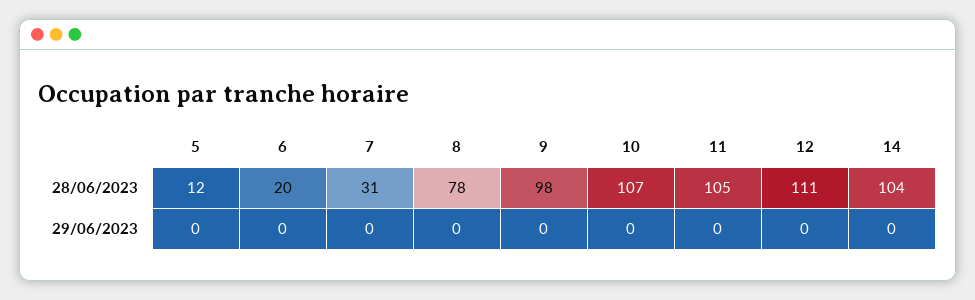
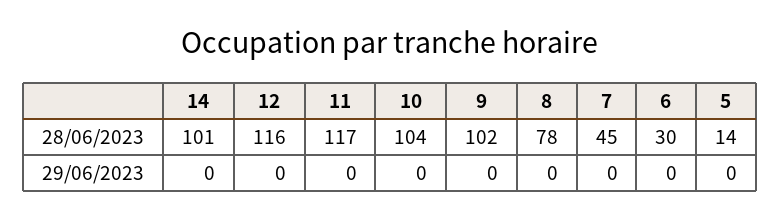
  {
    "5": {
-     "28/06/2023": 12,
+     "28/06/2023": 14,
      "29/06/2023": 0
    },
    "6": {
-     "28/06/2023": 20,
+     "28/06/2023": 30,
      "29/06/2023": 0
    },
    "7": {
-     "28/06/2023": 31,
+     "28/06/2023": 45,
      "29/06/2023": 0
    },
    "8": {
      "28/06/2023": 78,
      "29/06/2023": 0
    },
    "9": {
-     "28/06/2023": 98,
+     "28/06/2023": 102,
      "29/06/2023": 0
    },
    "10": {
-     "28/06/2023": 107,
+     "28/06/2023": 104,
      "29/06/2023": 0
    },
    "11": {
-     "28/06/2023": 105,
+     "28/06/2023": 117,
      "29/06/2023": 0
    },
    "12": {
-     "28/06/2023": 111,
+     "28/06/2023": 116,
      "29/06/2023": 0
    },
    "14": {
-     "28/06/2023": 104,
+     "28/06/2023": 101,
      "29/06/2023": 0
    }
  }

